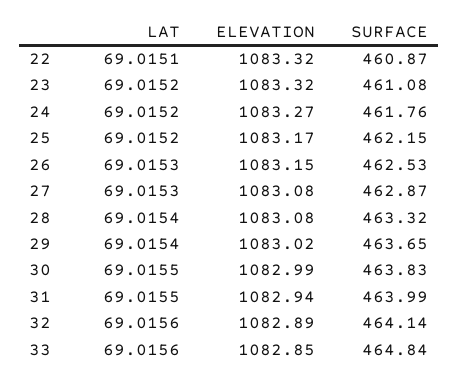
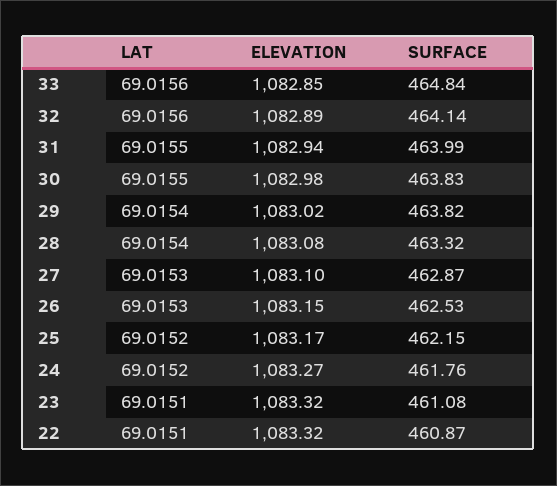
  {
    "LAT": {
      "22": 69.0151,
-     "23": 69.0152,
+     "23": 69.0151,
      "24": 69.0152,
      "25": 69.0152,
      "26": 69.0153,
      "27": 69.0153,
      "28": 69.0154,
      "29": 69.0154,
      "30": 69.0155,
      "31": 69.0155,
      "32": 69.0156,
      "33": 69.0156
    },
    "ELEVATION": {
      "22": 1083.32,
      "23": 1083.32,
      "24": 1083.27,
      "25": 1083.17,
      "26": 1083.15,
-     "27": 1083.08,
+     "27": 1083.1,
      "28": 1083.08,
      "29": 1083.02,
-     "30": 1082.99,
+     "30": 1082.98,
      "31": 1082.94,
      "32": 1082.89,
      "33": 1082.85
    },
    "SURFACE": {
      "22": 460.87,
      "23": 461.08,
      "24": 461.76,
      "25": 462.15,
      "26": 462.53,
      "27": 462.87,
      "28": 463.32,
-     "29": 463.65,
+     "29": 463.82,
      "30": 463.83,
      "31": 463.99,
      "32": 464.14,
      "33": 464.84
    }
  }

